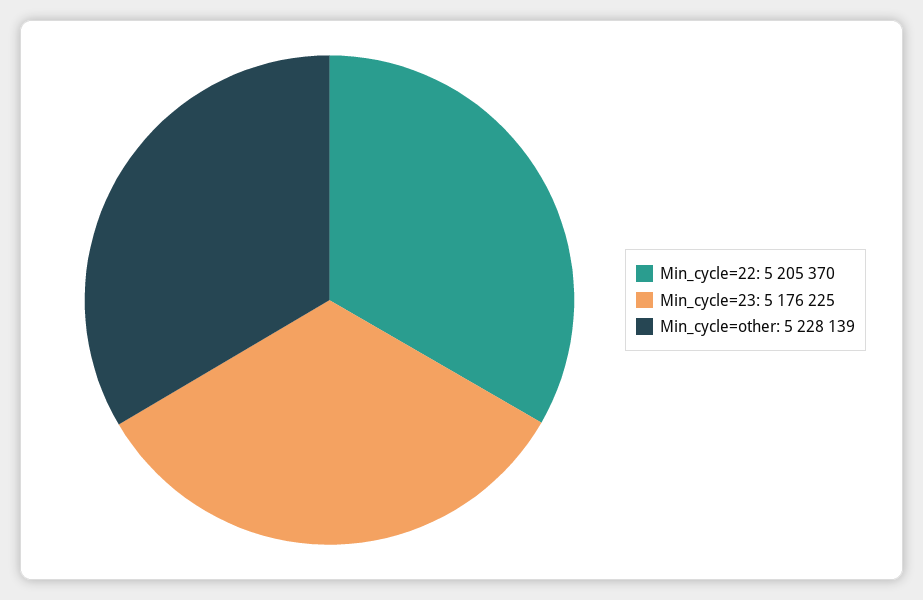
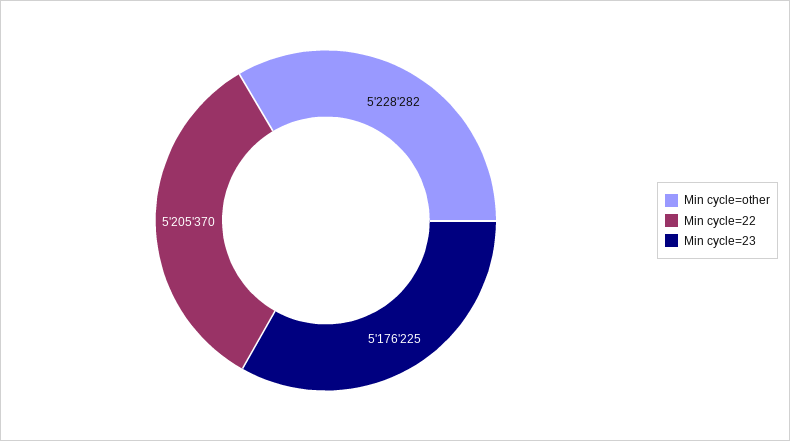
  {
    "Min_cycle=22": 5205370,
    "Min_cycle=23": 5176225,
-   "Min_cycle=other": 5228139
+   "Min_cycle=other": 5228282
  }

